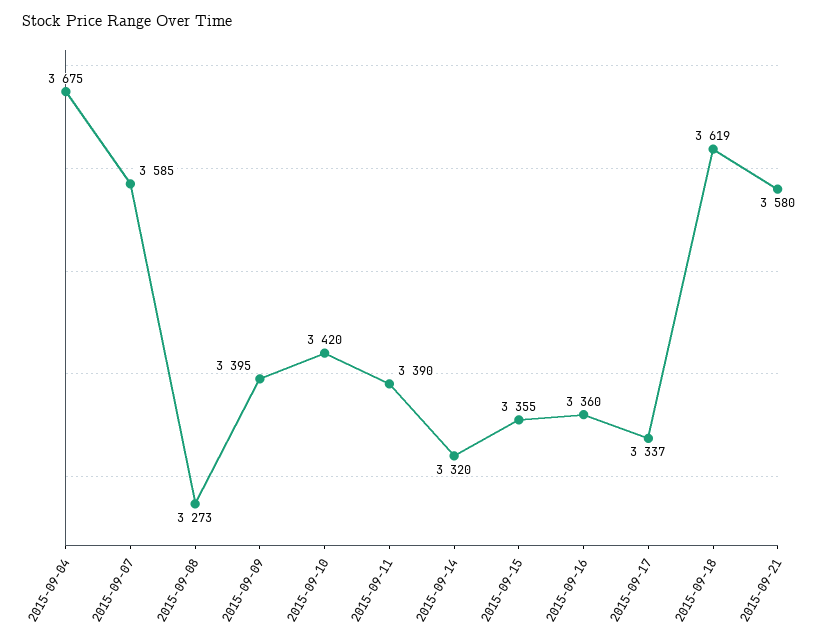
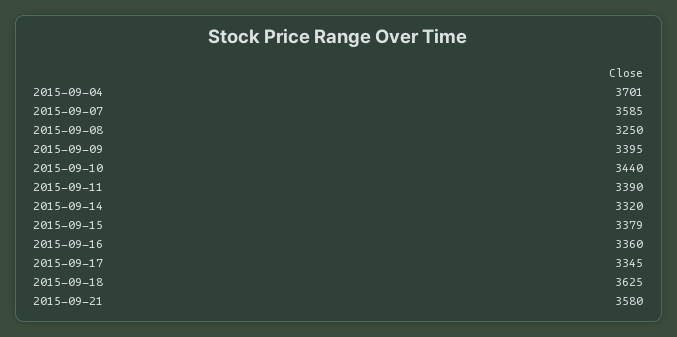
  {
-   "2015-09-04": 3675,
+   "2015-09-04": 3701,
    "2015-09-07": 3585,
-   "2015-09-08": 3273,
+   "2015-09-08": 3250,
    "2015-09-09": 3395,
-   "2015-09-10": 3420,
+   "2015-09-10": 3440,
    "2015-09-11": 3390,
    "2015-09-14": 3320,
-   "2015-09-15": 3355,
+   "2015-09-15": 3379,
    "2015-09-16": 3360,
-   "2015-09-17": 3337,
+   "2015-09-17": 3345,
-   "2015-09-18": 3619,
+   "2015-09-18": 3625,
    "2015-09-21": 3580
  }

